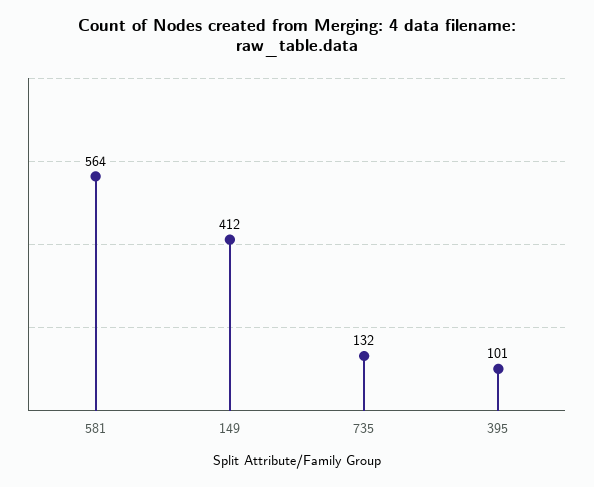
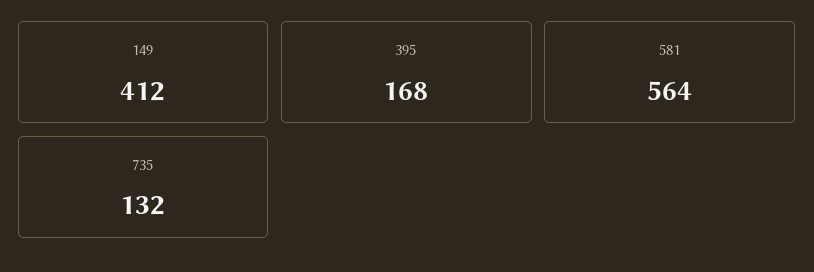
  {
    "581": 564,
    "149": 412,
    "735": 132,
-   "395": 101
+   "395": 168
  }

